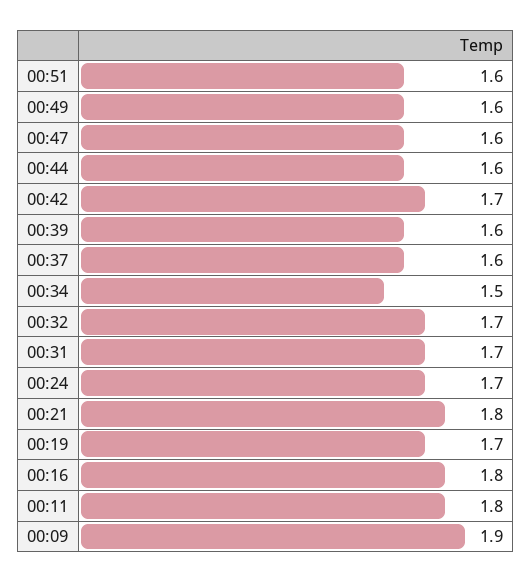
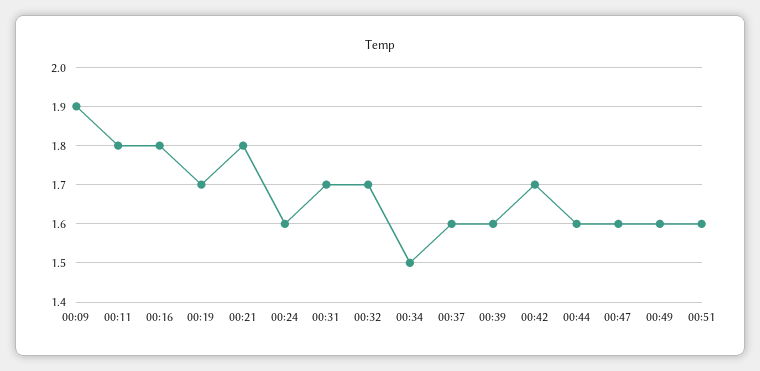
  {
    "00:51": 1.6,
    "00:49": 1.6,
    "00:47": 1.6,
    "00:44": 1.6,
    "00:42": 1.7,
    "00:39": 1.6,
    "00:37": 1.6,
    "00:34": 1.5,
    "00:32": 1.7,
    "00:31": 1.7,
-   "00:24": 1.7,
+   "00:24": 1.6,
    "00:21": 1.8,
    "00:19": 1.7,
    "00:16": 1.8,
    "00:11": 1.8,
    "00:09": 1.9
  }

